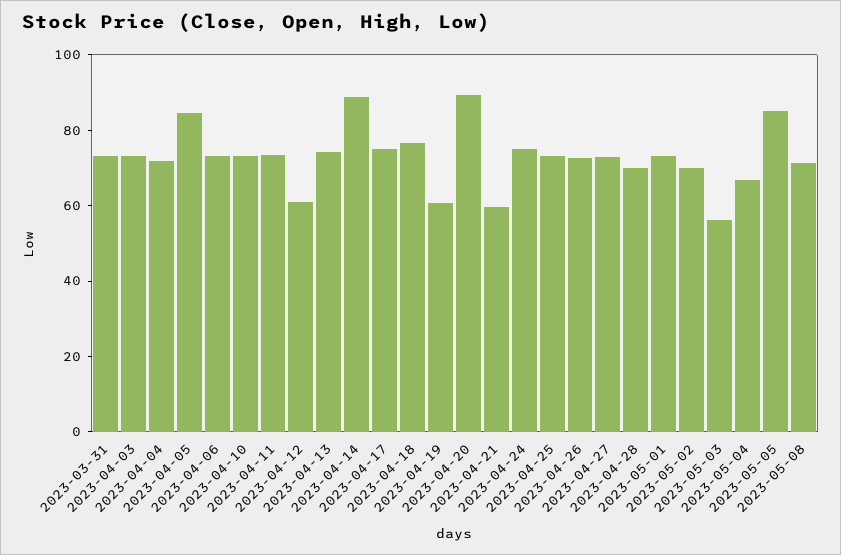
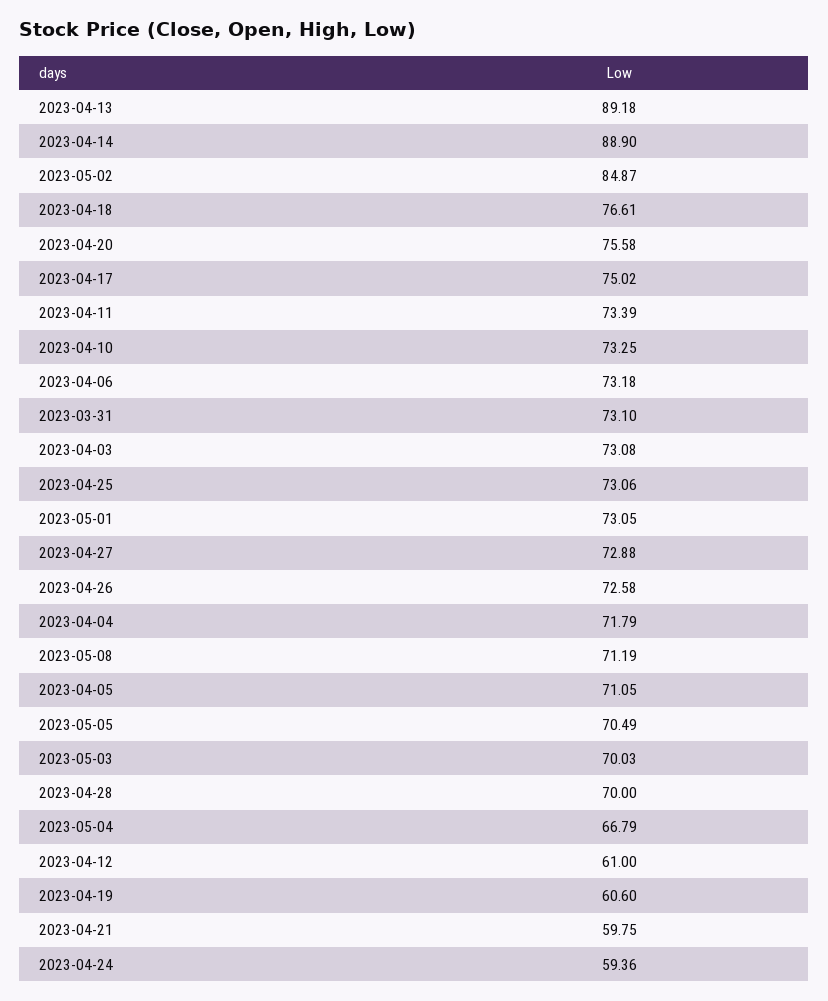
  {
    "2023-03-31": 73.1,
    "2023-04-03": 73.08,
    "2023-04-04": 71.79,
-   "2023-04-05": 85,
+   "2023-04-05": 71.05,
    "2023-04-06": 73.18,
    "2023-04-10": 73.25,
    "2023-04-11": 73.39,
    "2023-04-12": 61,
-   "2023-04-13": 75,
+   "2023-04-13": 89.18,
    "2023-04-14": 88.9,
    "2023-04-17": 75.02,
    "2023-04-18": 76.61,
    "2023-04-19": 60.6,
-   "2023-04-20": 90,
+   "2023-04-20": 75.58,
    "2023-04-21": 59.75,
-   "2023-04-24": 75,
+   "2023-04-24": 59.36,
    "2023-04-25": 73.06,
    "2023-04-26": 72.58,
    "2023-04-27": 72.88,
    "2023-04-28": 70,
    "2023-05-01": 73.05,
-   "2023-05-02": 70,
+   "2023-05-02": 84.87,
-   "2023-05-03": 55,
+   "2023-05-03": 70.03,
    "2023-05-04": 66.79,
-   "2023-05-05": 85,
+   "2023-05-05": 70.49,
    "2023-05-08": 71.19
  }

